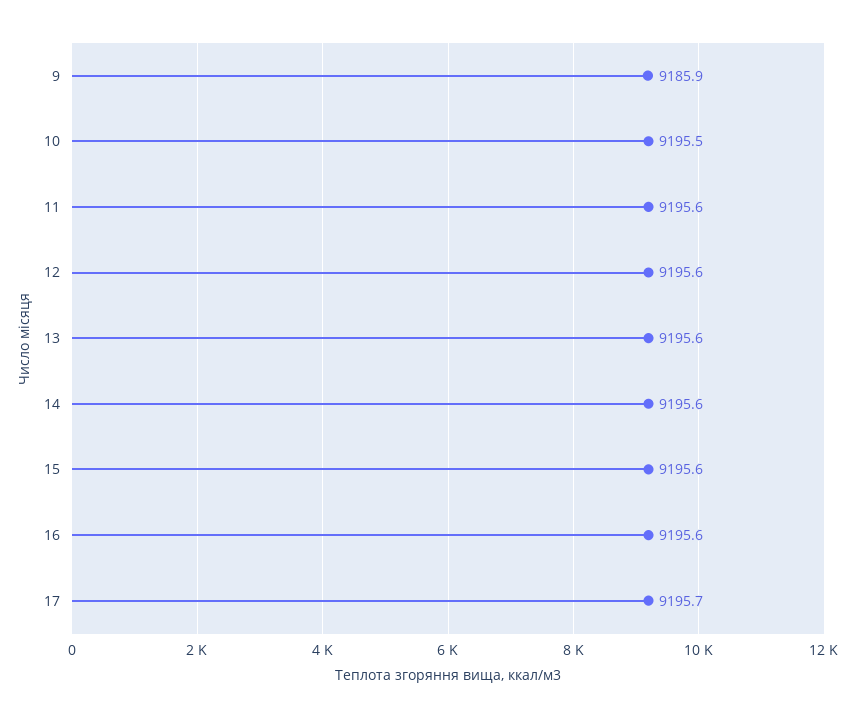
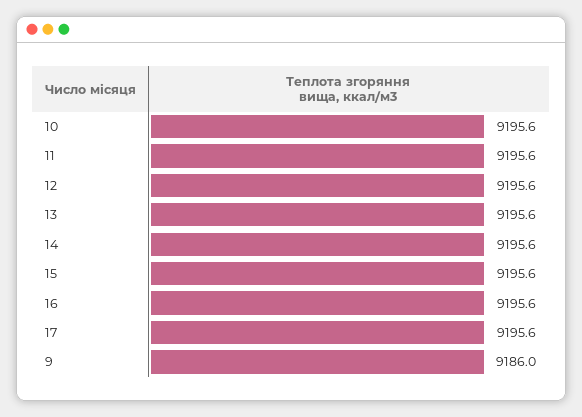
  {
-   "9": 9185.9,
+   "9": 9186,
-   "10": 9195.5,
+   "10": 9195.6,
    "11": 9195.6,
    "12": 9195.6,
    "13": 9195.6,
    "14": 9195.6,
    "15": 9195.6,
    "16": 9195.6,
-   "17": 9195.7
+   "17": 9195.6
  }

